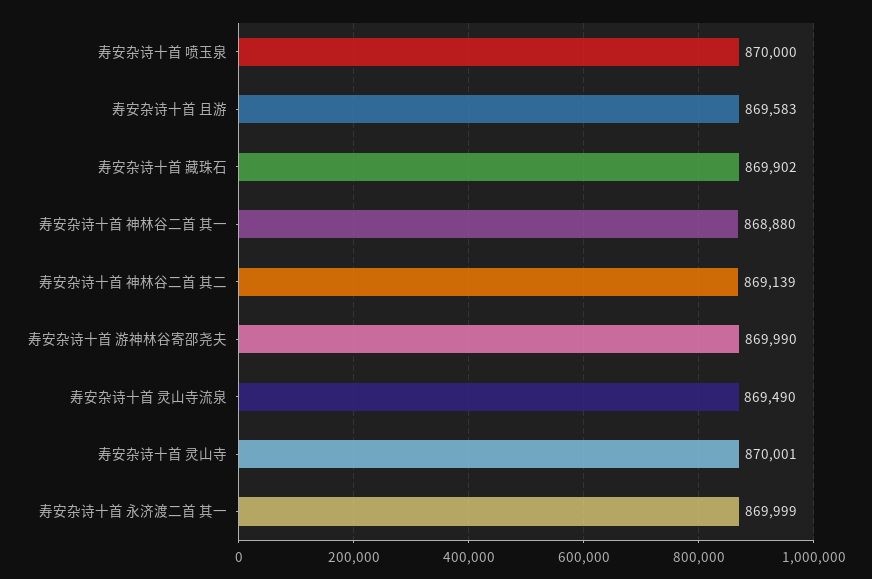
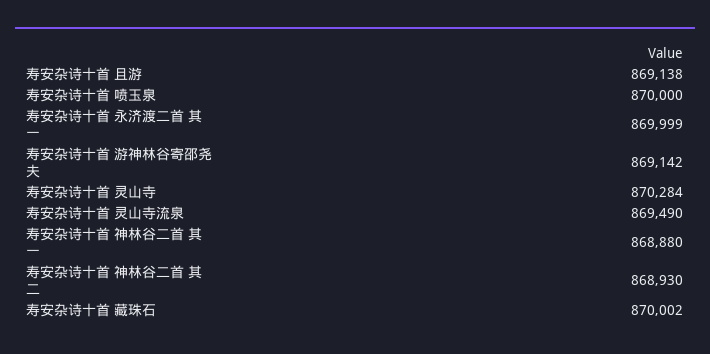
  {
    "寿安杂诗十首 喷玉泉": 870000,
-   "寿安杂诗十首 且游": 869583,
+   "寿安杂诗十首 且游": 869138,
-   "寿安杂诗十首 藏珠石": 869902,
+   "寿安杂诗十首 藏珠石": 870002,
    "寿安杂诗十首 神林谷二首 其一": 868880,
-   "寿安杂诗十首 神林谷二首 其二": 869139,
+   "寿安杂诗十首 神林谷二首 其二": 868930,
-   "寿安杂诗十首 游神林谷寄邵尧夫": 869990,
+   "寿安杂诗十首 游神林谷寄邵尧夫": 869142,
    "寿安杂诗十首 灵山寺流泉": 869490,
-   "寿安杂诗十首 灵山寺": 870001,
+   "寿安杂诗十首 灵山寺": 870284,
    "寿安杂诗十首 永济渡二首 其一": 869999
  }

